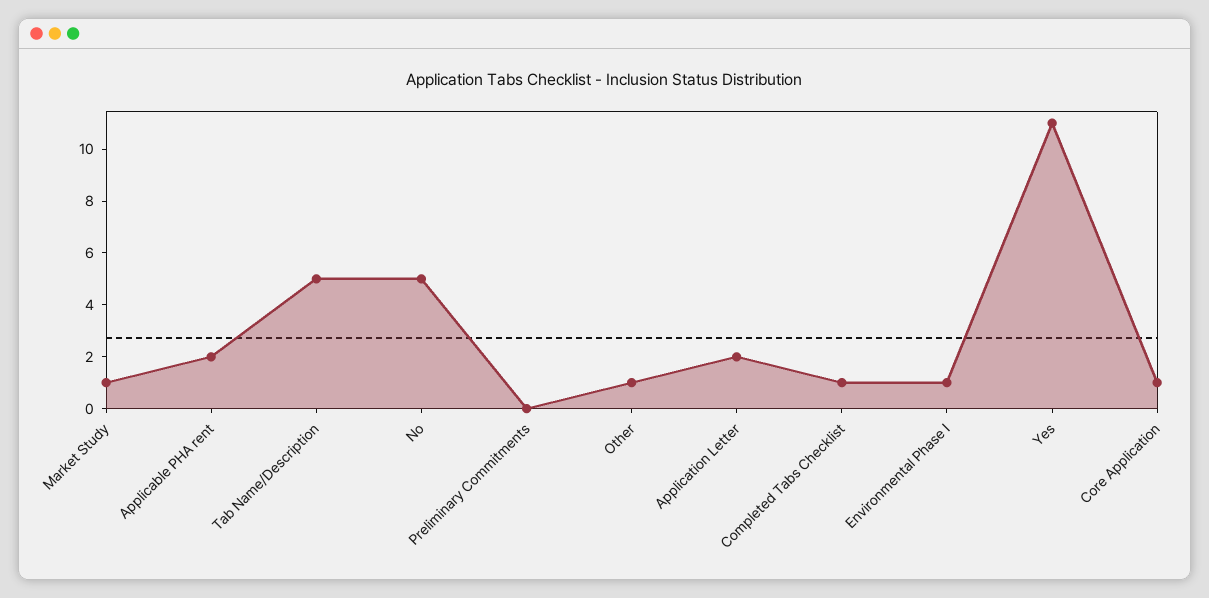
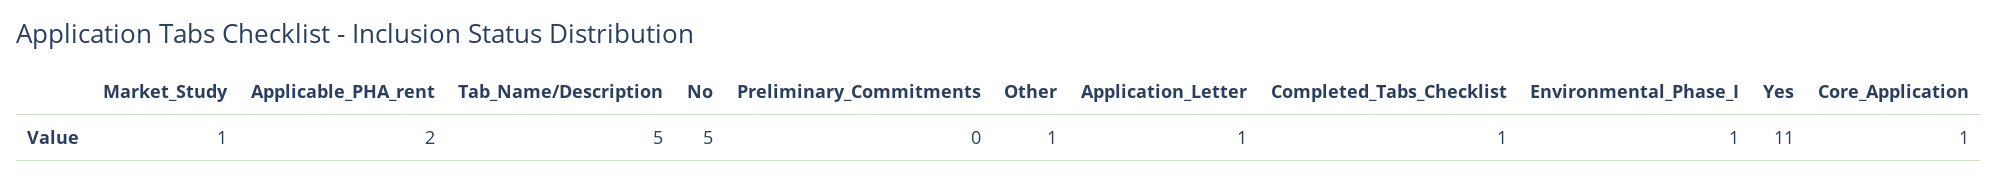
  {
    "Market Study": 1,
    "Applicable PHA rent": 2,
    "Tab Name/Description": 5,
    "No": 5,
    "Preliminary Commitments": 0,
    "Other": 1,
-   "Application Letter": 2,
+   "Application Letter": 1,
    "Completed Tabs Checklist": 1,
    "Environmental Phase I": 1,
    "Yes": 11,
    "Core Application": 1
  }

